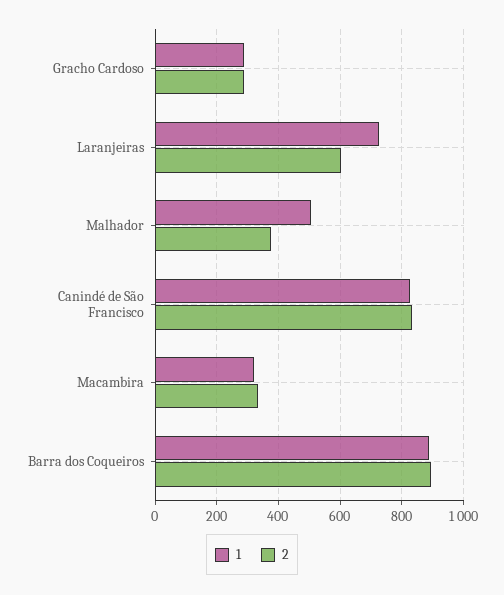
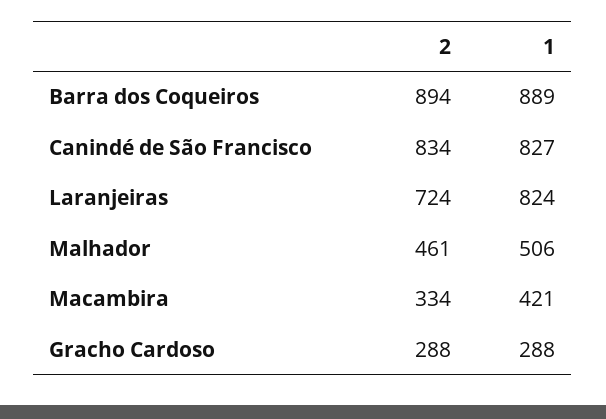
  {
    "1": {
      "Gracho Cardoso": 288,
-     "Laranjeiras": 720,
+     "Laranjeiras": 824,
      "Malhador": 506,
      "Canindé de São Francisco": 827,
-     "Macambira": 320,
+     "Macambira": 421,
      "Barra dos Coqueiros": 889
    },
    "2": {
      "Gracho Cardoso": 288,
-     "Laranjeiras": 600,
+     "Laranjeiras": 724,
-     "Malhador": 380,
+     "Malhador": 461,
      "Canindé de São Francisco": 834,
      "Macambira": 334,
      "Barra dos Coqueiros": 894
    }
  }

